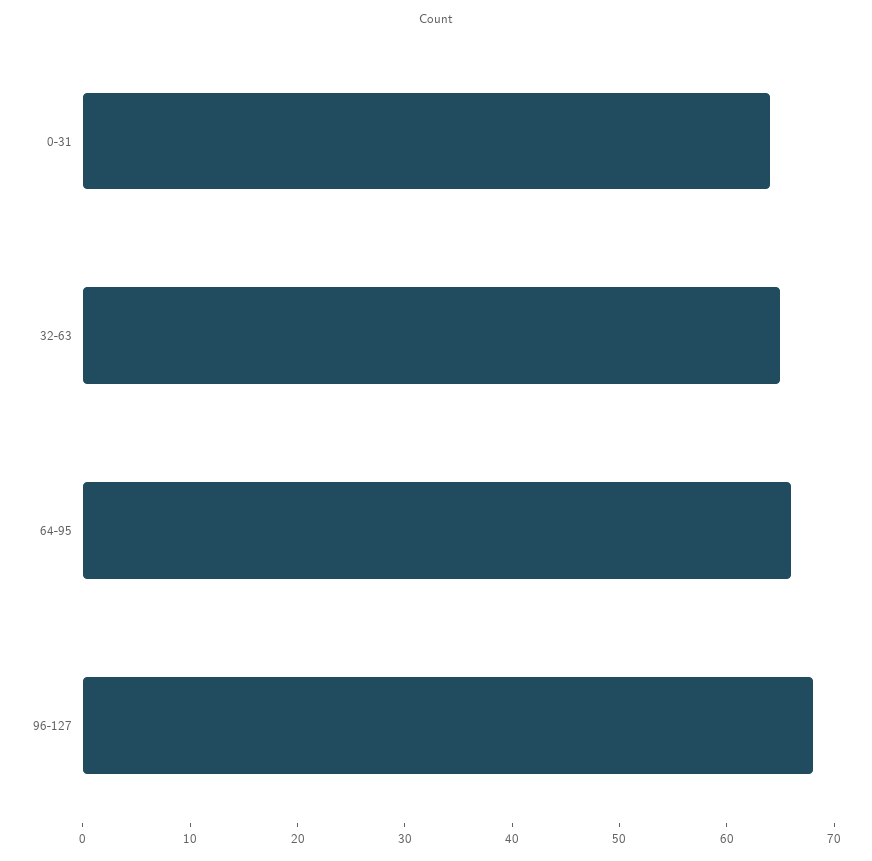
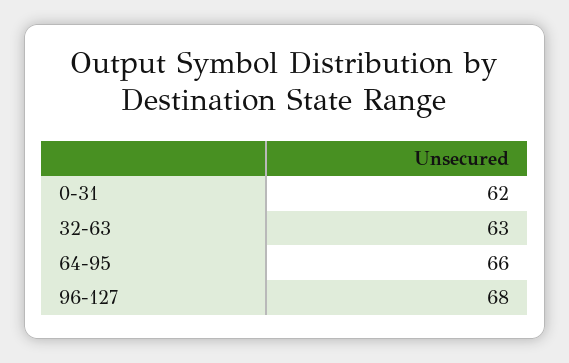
  {
-   "0-31": 64,
+   "0-31": 62,
-   "32-63": 65,
+   "32-63": 63,
    "64-95": 66,
    "96-127": 68
  }

